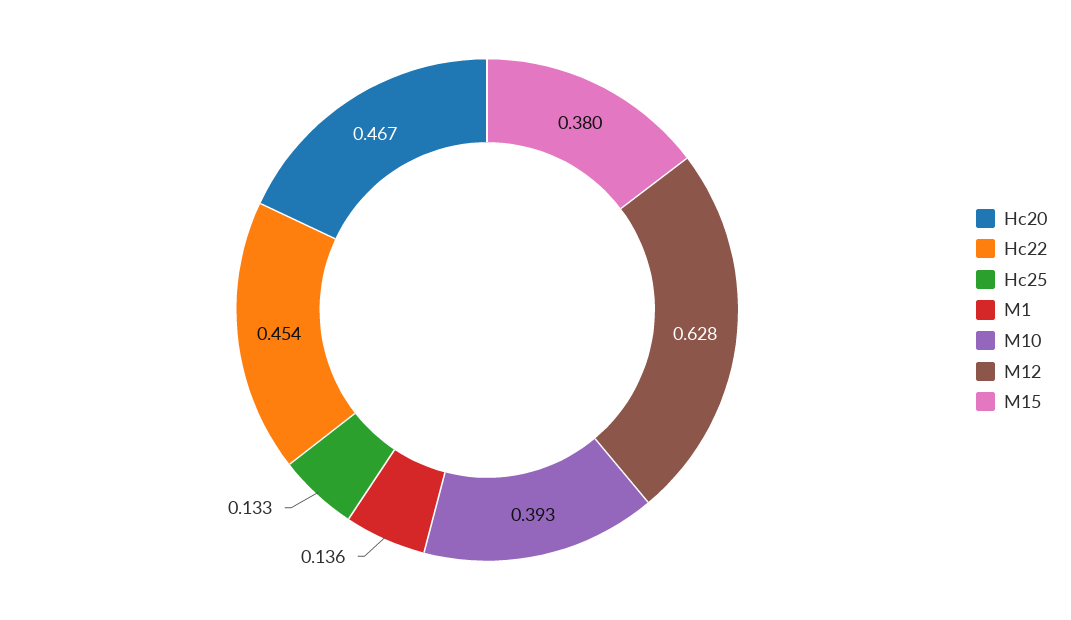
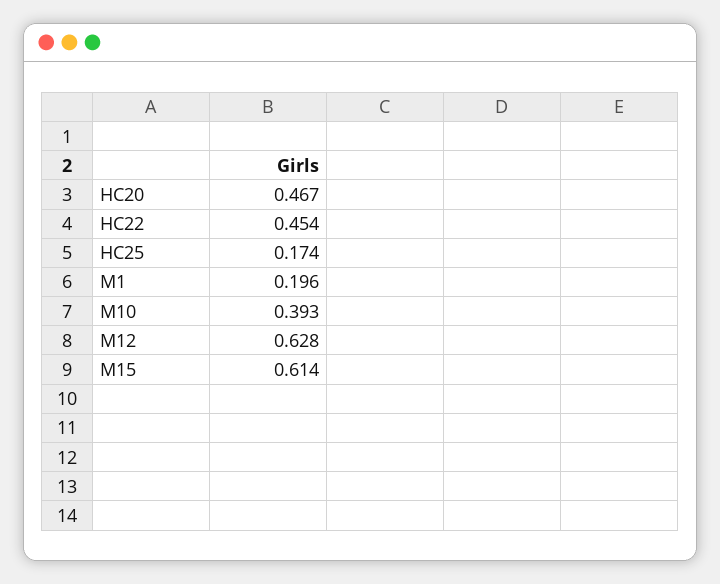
  {
    "Hc20": 0.467,
    "Hc22": 0.454,
-   "Hc25": 0.133,
+   "Hc25": 0.174,
-   "M1": 0.136,
+   "M1": 0.196,
    "M10": 0.393,
    "M12": 0.628,
-   "M15": 0.38
+   "M15": 0.614
  }

